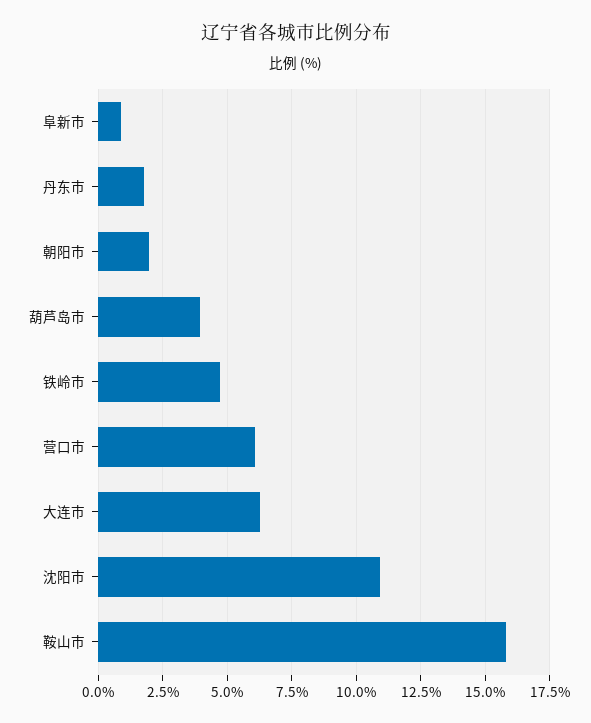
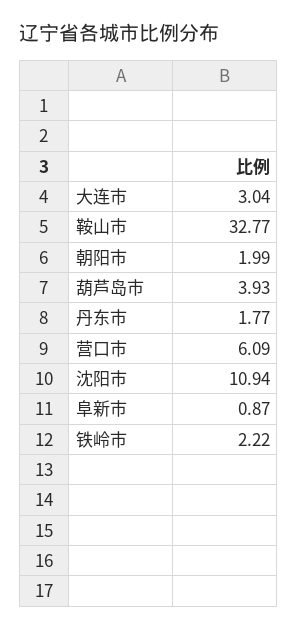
  {
    "阜新市": 0.87,
    "丹东市": 1.77,
    "朝阳市": 1.99,
    "葫芦岛市": 3.93,
-   "铁岭市": 4.75,
+   "铁岭市": 2.22,
    "营口市": 6.09,
-   "大连市": 6.25,
+   "大连市": 3.04,
    "沈阳市": 10.94,
-   "鞍山市": 15.75
+   "鞍山市": 32.77
  }

